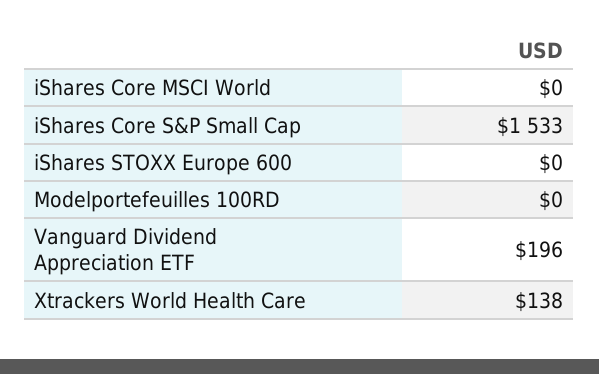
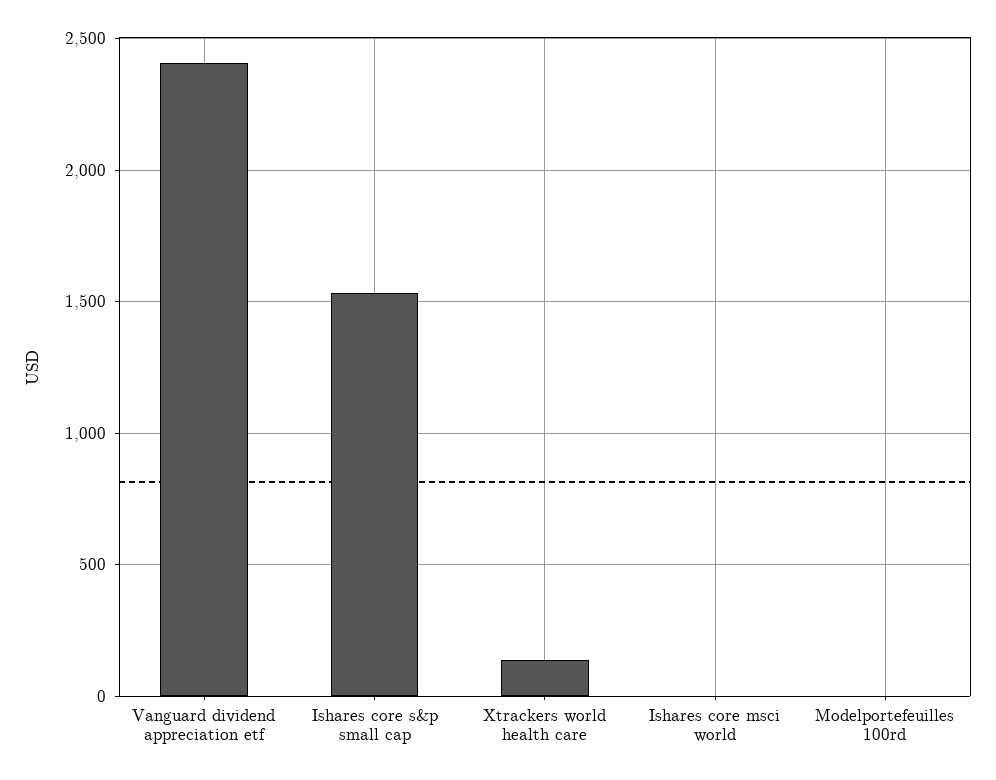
  {
    "iShares Core MSCI World": 0,
    "iShares Core S&P Small Cap": 1533,
-   "iShares STOXX Europe 600": 0,
    "Modelportefeuilles 100RD": 0,
-   "Vanguard Dividend Appreciation ETF": 196,
+   "Vanguard Dividend Appreciation ETF": 2400,
    "Xtrackers World Health Care": 138
  }

